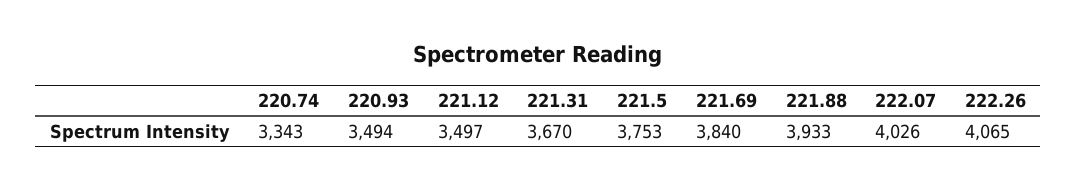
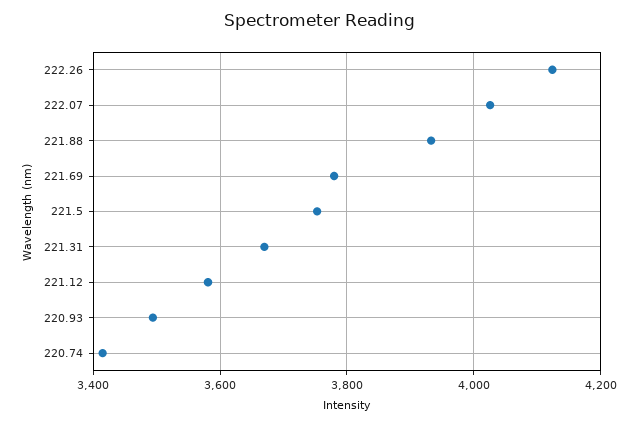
  {
-   "220.74": 3343,
+   "220.74": 3420,
    "220.93": 3494,
-   "221.12": 3497,
+   "221.12": 3580,
    "221.31": 3670,
    "221.5": 3753,
-   "221.69": 3840,
+   "221.69": 3780,
    "221.88": 3933,
    "222.07": 4026,
-   "222.26": 4065
+   "222.26": 4120
  }

